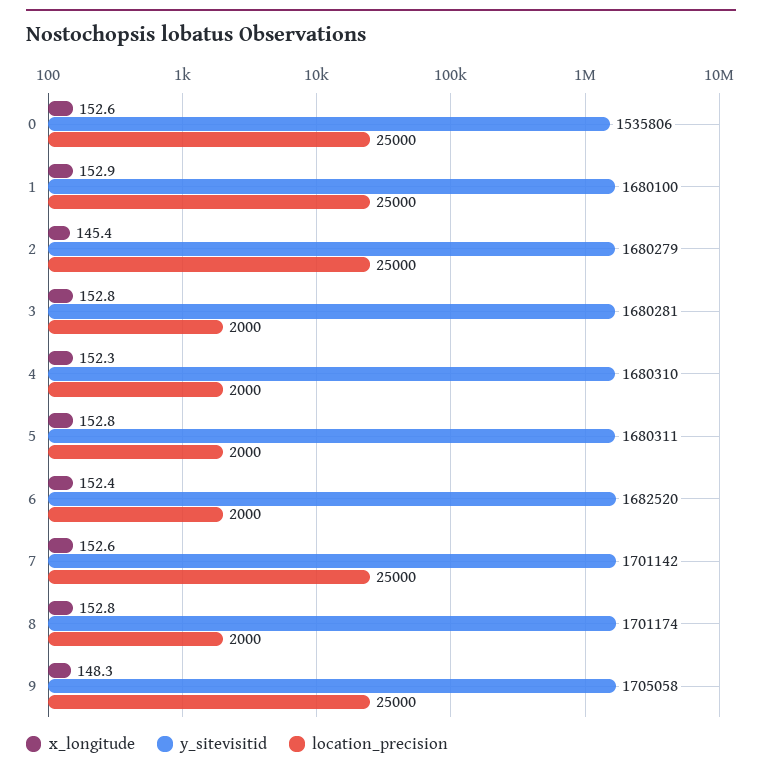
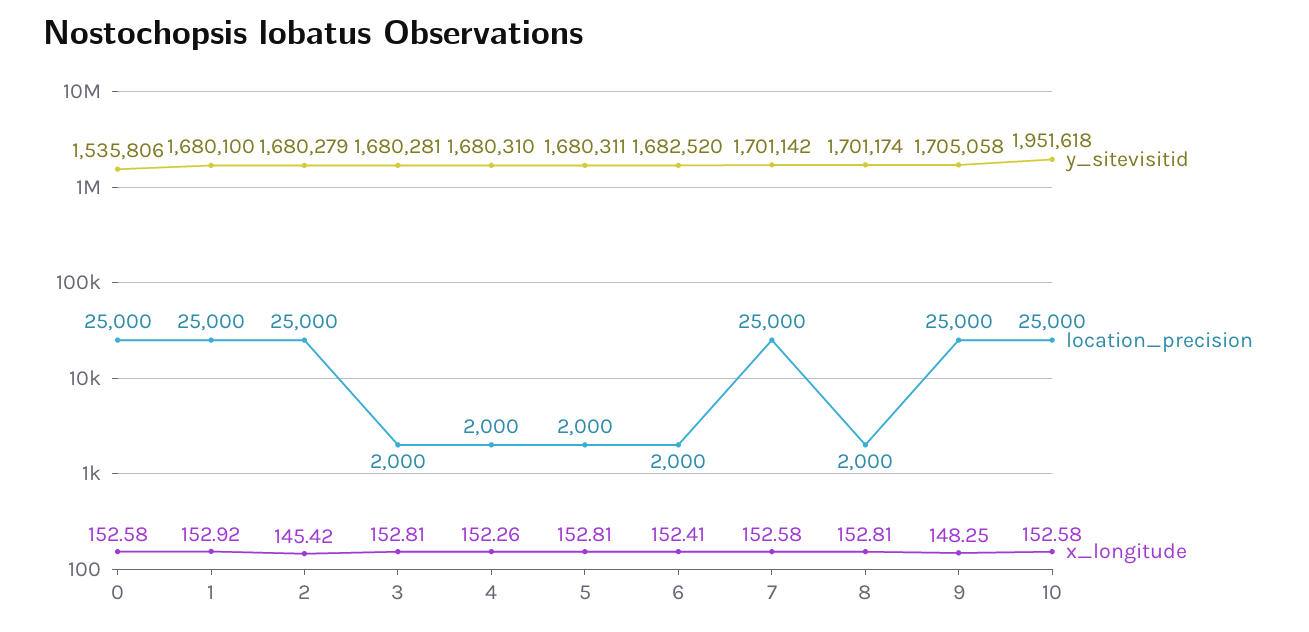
  {
    "x_longitude": {
      "0": 152.58,
      "1": 152.92,
      "2": 145.42,
      "3": 152.81,
      "4": 152.26,
      "5": 152.81,
      "6": 152.41,
      "7": 152.58,
      "8": 152.81,
-     "9": 148.25
+     "9": 148.25,
+     "10": 152.58
    },
    "y_sitevisitid": {
      "0": 1535806,
      "1": 1680100,
      "2": 1680279,
      "3": 1680281,
      "4": 1680310,
      "5": 1680311,
      "6": 1682520,
      "7": 1701142,
      "8": 1701174,
-     "9": 1705058
+     "9": 1705058,
+     "10": 1951618
    },
    "location_precision": {
      "0": 25000,
      "1": 25000,
      "2": 25000,
      "3": 2000,
      "4": 2000,
      "5": 2000,
      "6": 2000,
      "7": 25000,
      "8": 2000,
-     "9": 25000
+     "9": 25000,
+     "10": 25000
    }
  }

